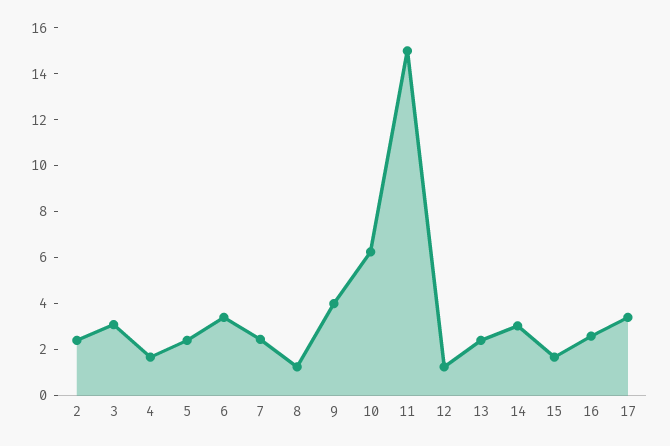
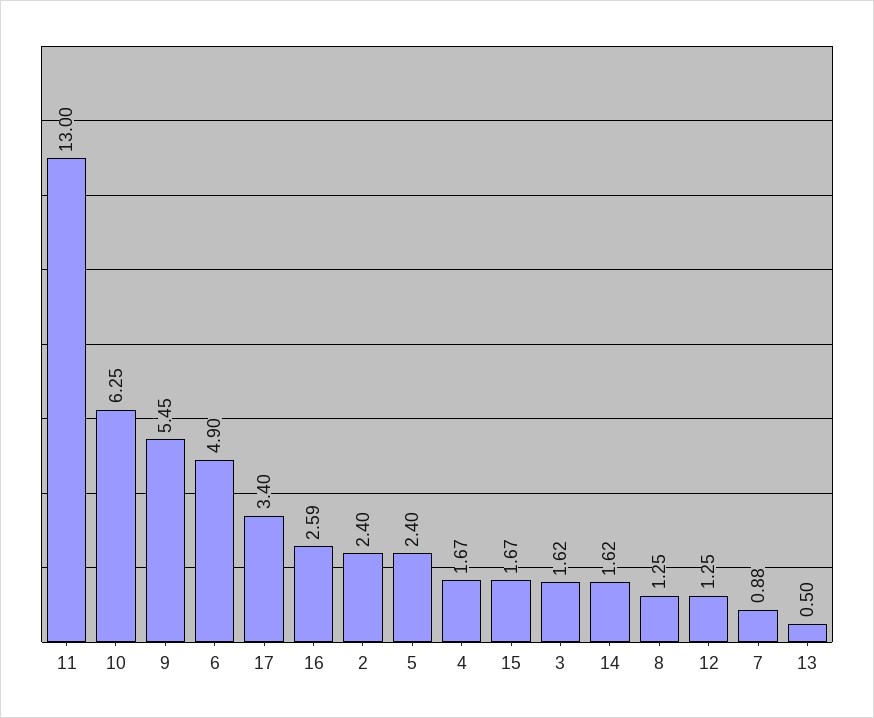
  {
    "2": 2.4,
-   "3": 3,
+   "3": 1.62,
    "4": 1.67,
    "5": 2.4,
-   "6": 3.5,
+   "6": 4.9,
-   "7": 2.5,
+   "7": 0.88,
    "8": 1.25,
-   "9": 4,
+   "9": 5.45,
    "10": 6.25,
-   "11": 15,
+   "11": 13,
    "12": 1.25,
-   "13": 2.5,
+   "13": 0.5,
-   "14": 3,
+   "14": 1.62,
    "15": 1.67,
    "16": 2.59,
    "17": 3.4
  }

